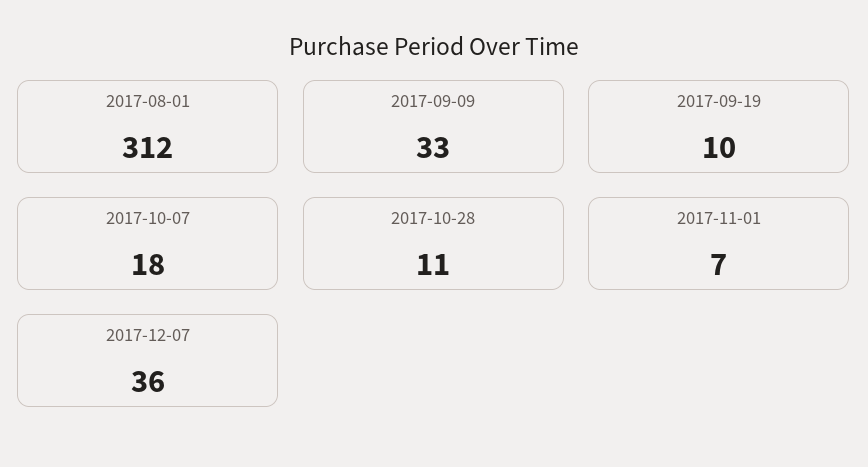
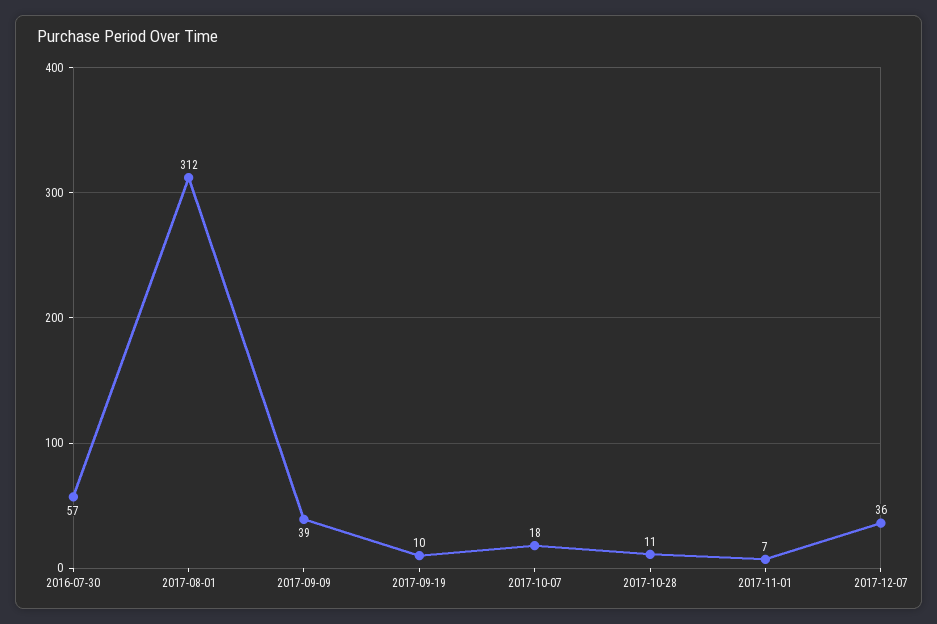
  {
    "2017-08-01": 312,
-   "2017-09-09": 33,
+   "2017-09-09": 39,
    "2017-09-19": 10,
    "2017-10-07": 18,
    "2017-10-28": 11,
    "2017-11-01": 7,
-   "2017-12-07": 36
+   "2017-12-07": 36,
+   "2016-07-30": 57
  }

